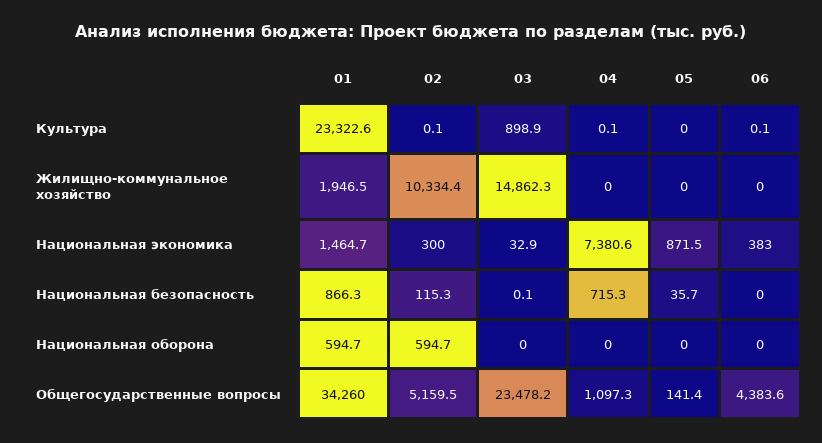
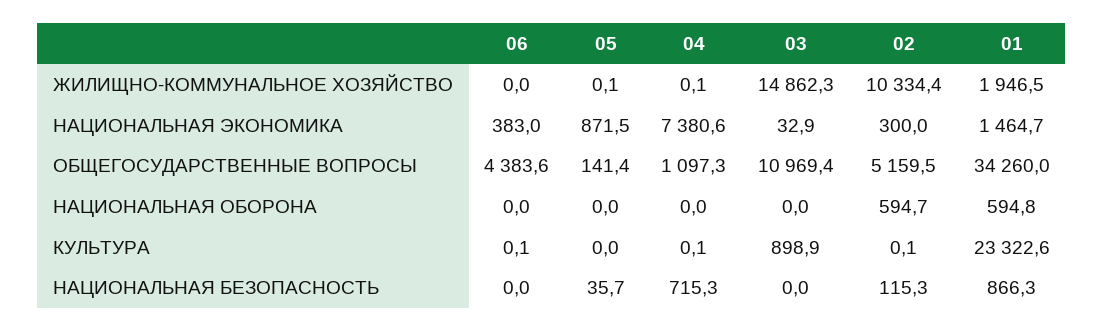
  {
    "01": {
      "Культура": 23322.6,
      "Жилищно-коммунальное хозяйство": 1946.5,
      "Национальная экономика": 1464.7,
      "Национальная безопасность": 866.3,
-     "Национальная оборона": 594.7,
+     "Национальная оборона": 594.8,
      "Общегосударственные вопросы": 34260
    },
    "02": {
      "Культура": 0.1,
      "Жилищно-коммунальное хозяйство": 10334.4,
      "Национальная экономика": 300,
      "Национальная безопасность": 115.3,
      "Национальная оборона": 594.7,
      "Общегосударственные вопросы": 5159.5
    },
    "03": {
      "Культура": 898.9,
      "Жилищно-коммунальное хозяйство": 14862.3,
      "Национальная экономика": 32.9,
-     "Национальная безопасность": 0.1,
+     "Национальная безопасность": 0,
      "Национальная оборона": 0,
-     "Общегосударственные вопросы": 23478.2
+     "Общегосударственные вопросы": 10969.4
    },
    "04": {
      "Культура": 0.1,
-     "Жилищно-коммунальное хозяйство": 0,
+     "Жилищно-коммунальное хозяйство": 0.1,
      "Национальная экономика": 7380.6,
      "Национальная безопасность": 715.3,
      "Национальная оборона": 0,
      "Общегосударственные вопросы": 1097.3
    },
    "05": {
      "Культура": 0,
-     "Жилищно-коммунальное хозяйство": 0,
+     "Жилищно-коммунальное хозяйство": 0.1,
      "Национальная экономика": 871.5,
      "Национальная безопасность": 35.7,
      "Национальная оборона": 0,
      "Общегосударственные вопросы": 141.4
    },
    "06": {
      "Культура": 0.1,
      "Жилищно-коммунальное хозяйство": 0,
      "Национальная экономика": 383,
      "Национальная безопасность": 0,
      "Национальная оборона": 0,
      "Общегосударственные вопросы": 4383.6
    }
  }

